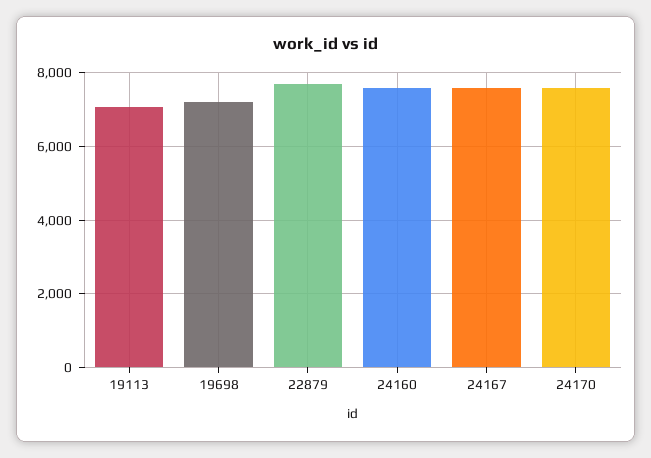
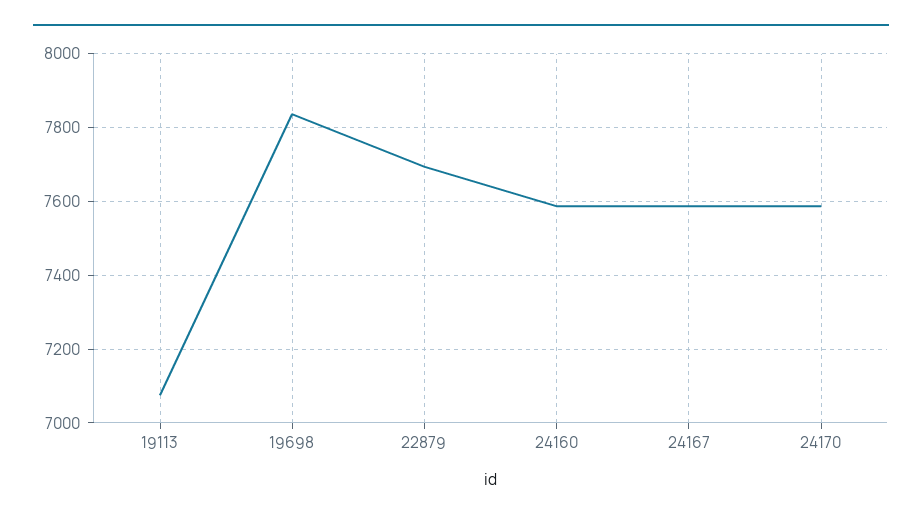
  {
    "19113": 7080,
-   "19698": 7200,
+   "19698": 7840,
    "22879": 7700,
    "24160": 7580,
    "24167": 7580,
    "24170": 7580
  }

